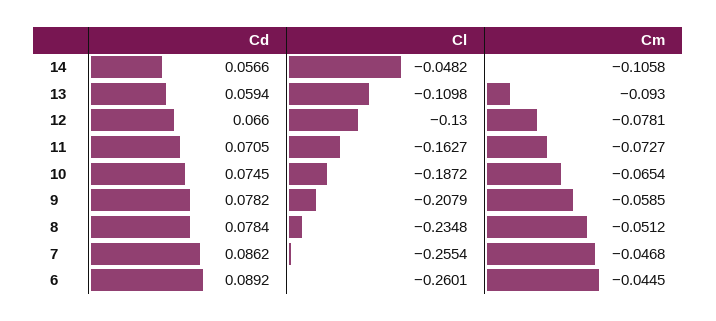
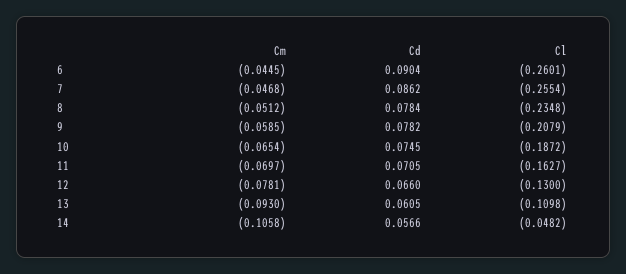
  {
    "Cd": {
      "14": 0.0566,
-     "13": 0.0594,
+     "13": 0.0605,
      "12": 0.066,
      "11": 0.0705,
      "10": 0.0745,
      "9": 0.0782,
      "8": 0.0784,
      "7": 0.0862,
-     "6": 0.0892
+     "6": 0.0904
    },
    "Cl": {
      "14": -0.0482,
      "13": -0.1098,
      "12": -0.13,
      "11": -0.1627,
      "10": -0.1872,
      "9": -0.2079,
      "8": -0.2348,
      "7": -0.2554,
      "6": -0.2601
    },
    "Cm": {
      "14": -0.1058,
      "13": -0.093,
      "12": -0.0781,
-     "11": -0.0727,
+     "11": -0.0697,
      "10": -0.0654,
      "9": -0.0585,
      "8": -0.0512,
      "7": -0.0468,
      "6": -0.0445
    }
  }

